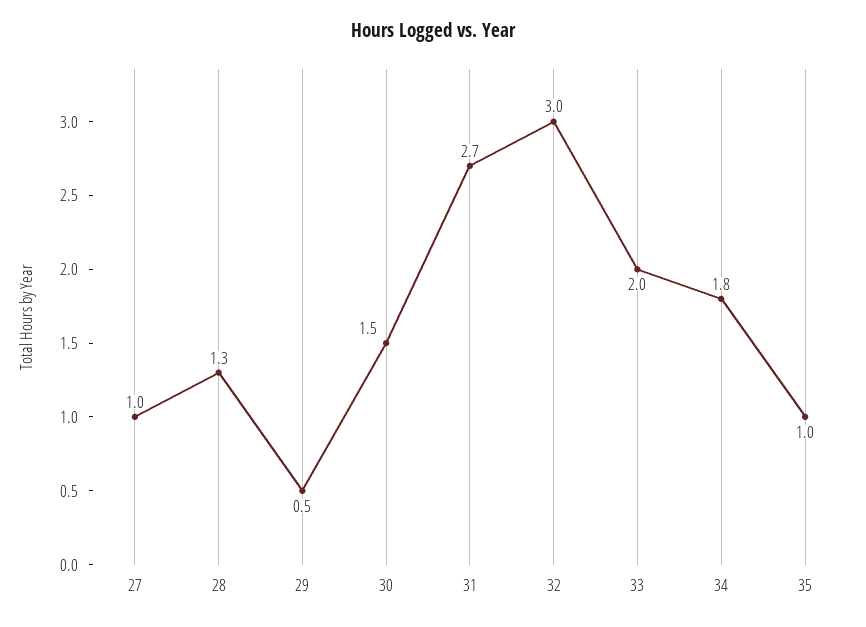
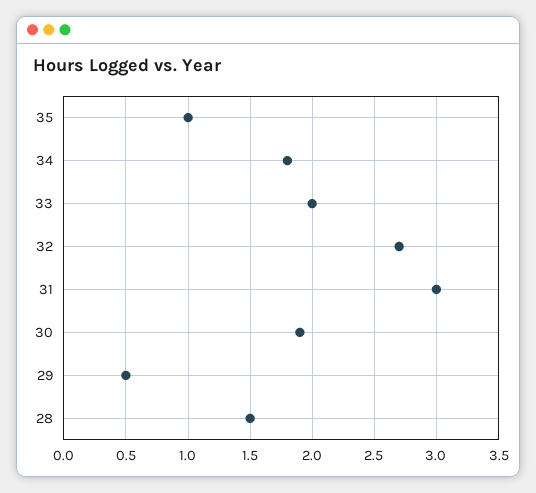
  {
-   "27": 1,
-   "28": 1.3,
+   "28": 1.5,
    "29": 0.5,
-   "30": 1.5,
+   "30": 1.9,
-   "31": 2.7,
+   "31": 3,
-   "32": 3,
+   "32": 2.7,
    "33": 2,
    "34": 1.8,
    "35": 1
  }

